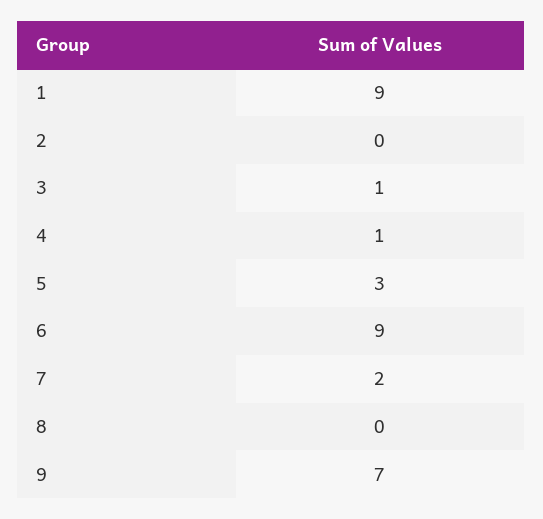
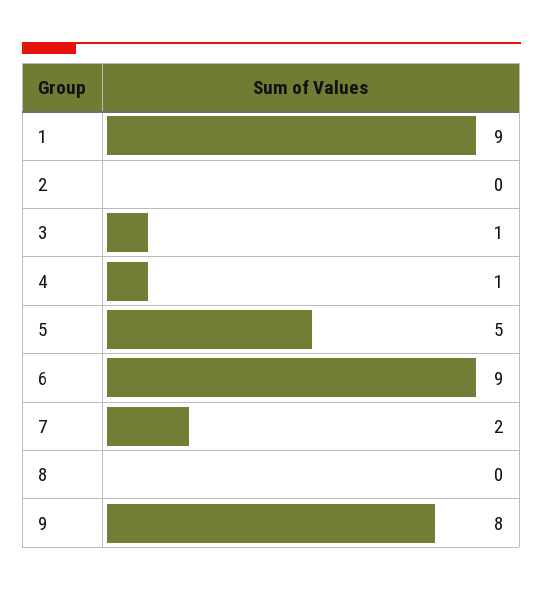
  {
    "1": 9,
    "2": 0,
    "3": 1,
    "4": 1,
-   "5": 3,
+   "5": 5,
    "6": 9,
    "7": 2,
    "8": 0,
-   "9": 7
+   "9": 8
  }

